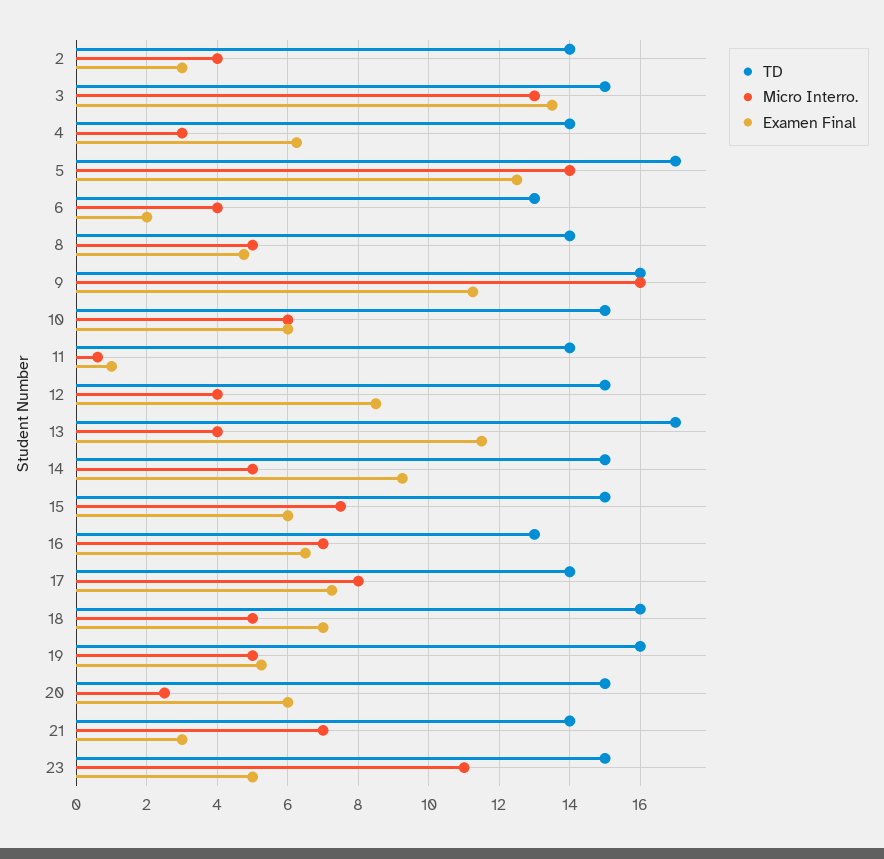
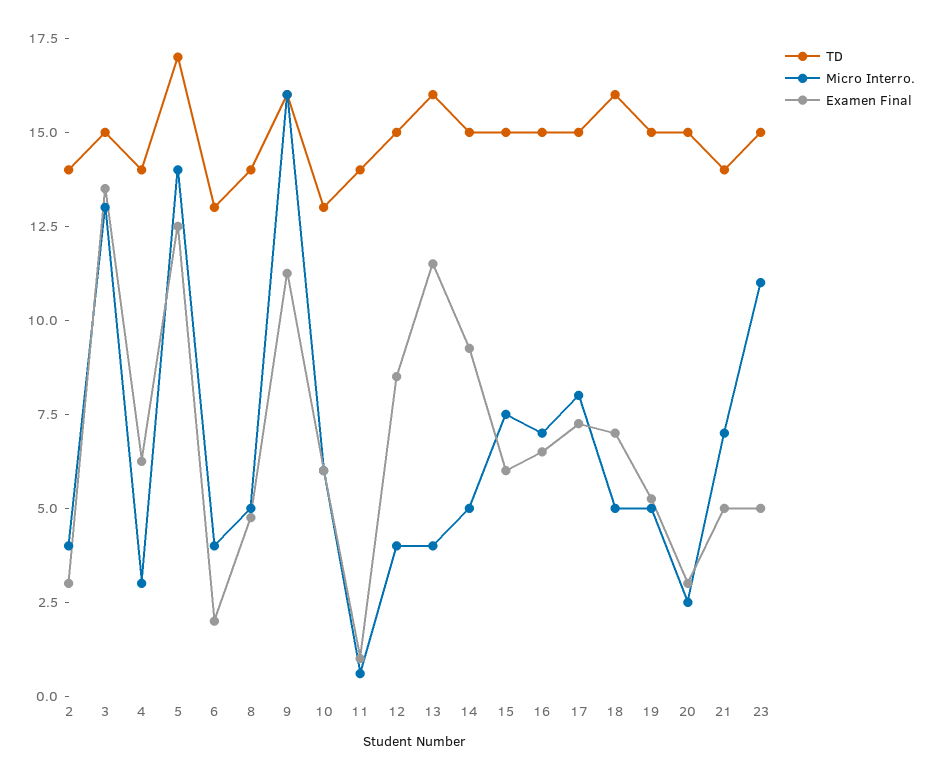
  {
    "TD": {
      "2": 14,
      "3": 15,
      "4": 14,
      "5": 17,
      "6": 13,
      "8": 14,
      "9": 16,
-     "10": 15,
+     "10": 13,
      "11": 14,
      "12": 15,
-     "13": 17,
+     "13": 16,
      "14": 15,
      "15": 15,
-     "16": 13,
+     "16": 15,
-     "17": 14,
+     "17": 15,
      "18": 16,
-     "19": 16,
+     "19": 15,
      "20": 15,
      "21": 14,
      "23": 15
    },
    "Micro Interro.": {
      "2": 4,
      "3": 13,
      "4": 3,
      "5": 14,
      "6": 4,
      "8": 5,
      "9": 16,
      "10": 6,
      "11": 0.6,
      "12": 4,
      "13": 4,
      "14": 5,
      "15": 7.6,
      "16": 7,
      "17": 8,
      "18": 5,
      "19": 5,
      "20": 2.6,
      "21": 7,
      "23": 11
    },
    "Examen Final": {
      "2": 3,
      "3": 13.6,
      "4": 6.2,
      "5": 12.6,
      "6": 2,
      "8": 4.8,
      "9": 11.2,
      "10": 6,
      "11": 1,
      "12": 8.6,
      "13": 11.6,
      "14": 9.2,
      "15": 6,
      "16": 6.6,
      "17": 7.2,
      "18": 7,
      "19": 5.2,
-     "20": 6,
+     "20": 3,
-     "21": 3,
+     "21": 5,
      "23": 5
    }
  }

